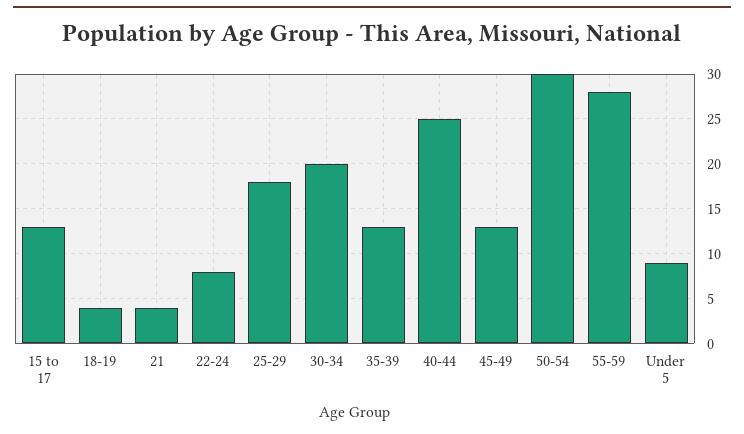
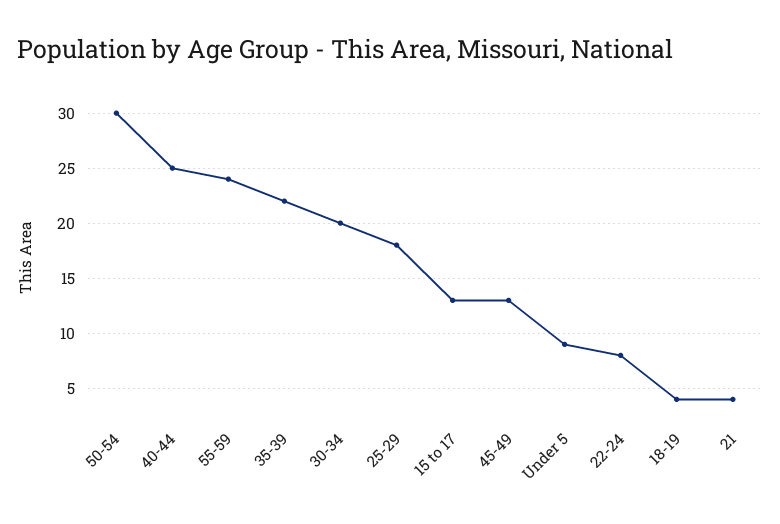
  {
    "15 to 17": 13,
    "18-19": 4,
    "21": 4,
    "22-24": 8,
    "25-29": 18,
    "30-34": 20,
-   "35-39": 13,
+   "35-39": 22,
    "40-44": 25,
    "45-49": 13,
    "50-54": 30,
-   "55-59": 28,
+   "55-59": 24,
    "Under 5": 9
  }

